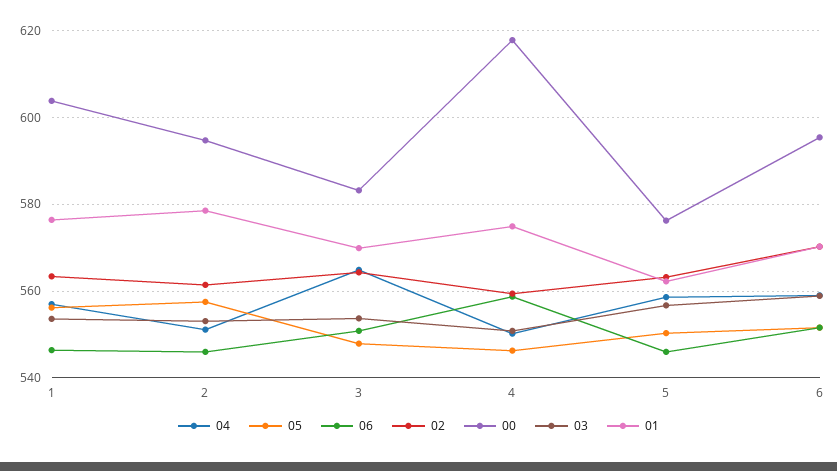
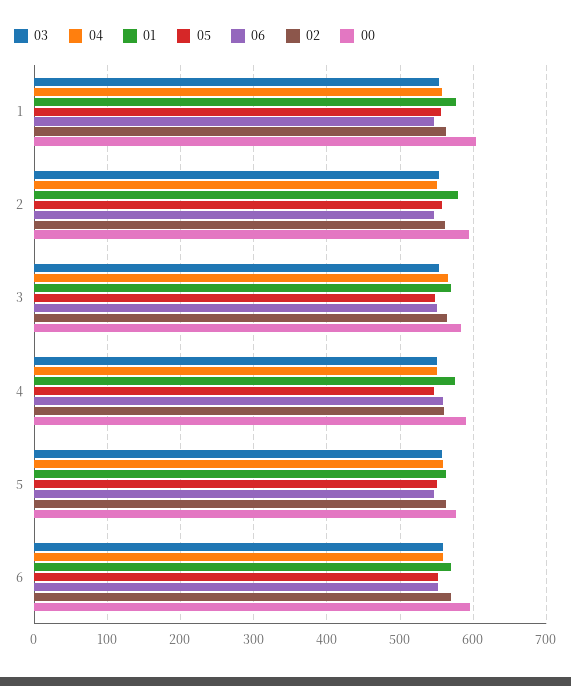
  {
    "04": {
      "1": 558,
      "2": 552,
      "3": 564,
      "4": 550,
      "5": 558,
      "6": 560
    },
    "05": {
      "1": 556,
      "2": 558,
      "3": 548,
      "4": 546,
      "5": 550,
      "6": 552
    },
    "06": {
      "1": 546,
      "2": 546,
      "3": 550,
      "4": 558,
      "5": 546,
      "6": 552
    },
    "02": {
      "1": 564,
      "2": 562,
      "3": 564,
      "4": 560,
      "5": 564,
      "6": 570
    },
    "00": {
      "1": 604,
      "2": 594,
      "3": 584,
-     "4": 618,
+     "4": 590,
      "5": 576,
      "6": 596
    },
    "03": {
      "1": 554,
      "2": 554,
      "3": 554,
      "4": 550,
      "5": 556,
      "6": 558
    },
    "01": {
      "1": 576,
      "2": 578,
      "3": 570,
      "4": 574,
      "5": 562,
      "6": 570
    }
  }

